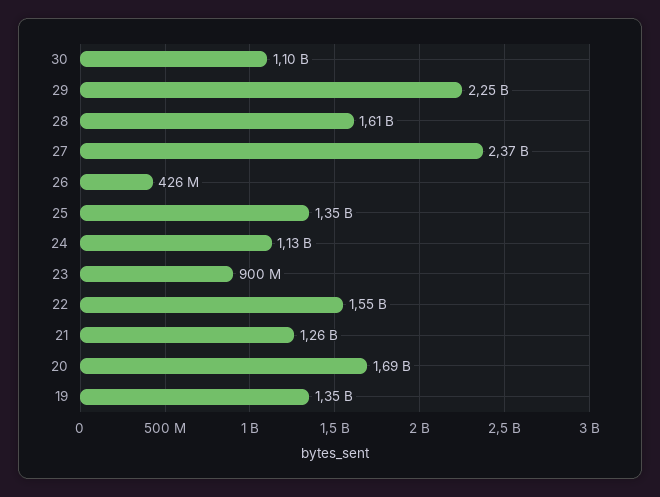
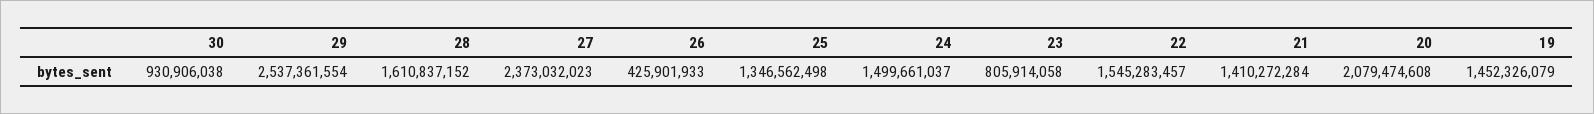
  {
-   "30": 1100000000,
+   "30": 930906038,
-   "29": 2250000000,
+   "29": 2537361554,
    "28": 1610837152,
    "27": 2373032023,
    "26": 425901933,
    "25": 1346562498,
-   "24": 1130000000,
+   "24": 1499661037,
-   "23": 900000000,
+   "23": 805914058,
    "22": 1545283457,
-   "21": 1260000000,
+   "21": 1410272284,
-   "20": 1690000000,
+   "20": 2079474608,
-   "19": 1350000000
+   "19": 1452326079
  }

